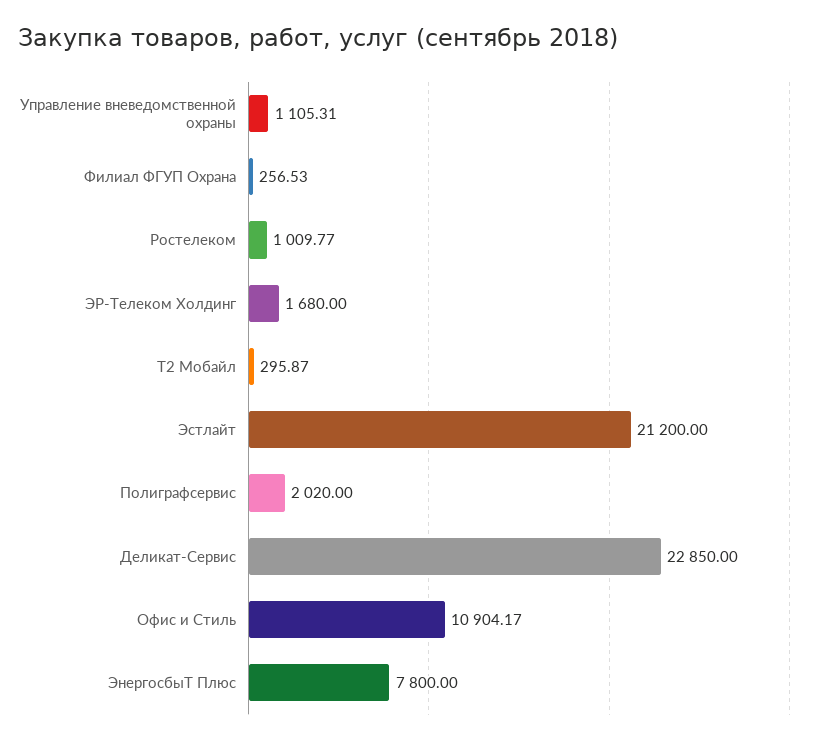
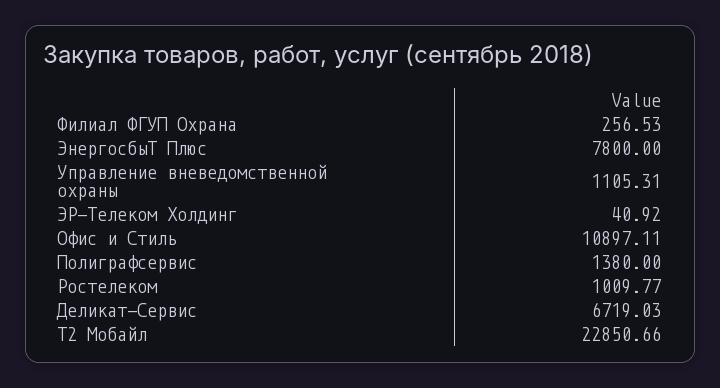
  {
    "Управление вневедомственной охраны": 1105.31,
    "Филиал ФГУП Охрана": 256.53,
    "Ростелеком": 1009.77,
-   "ЭР-Телеком Холдинг": 1680,
+   "ЭР-Телеком Холдинг": 40.92,
-   "Т2 Мобайл": 295.87,
+   "Т2 Мобайл": 22850.66,
-   "Эстлайт": 21200,
-   "Полиграфсервис": 2020,
+   "Полиграфсервис": 1380,
-   "Деликат-Сервис": 22850,
+   "Деликат-Сервис": 6719.03,
-   "Офис и Стиль": 10904.17,
+   "Офис и Стиль": 10897.11,
    "ЭнергосбыТ Плюс": 7800
  }

